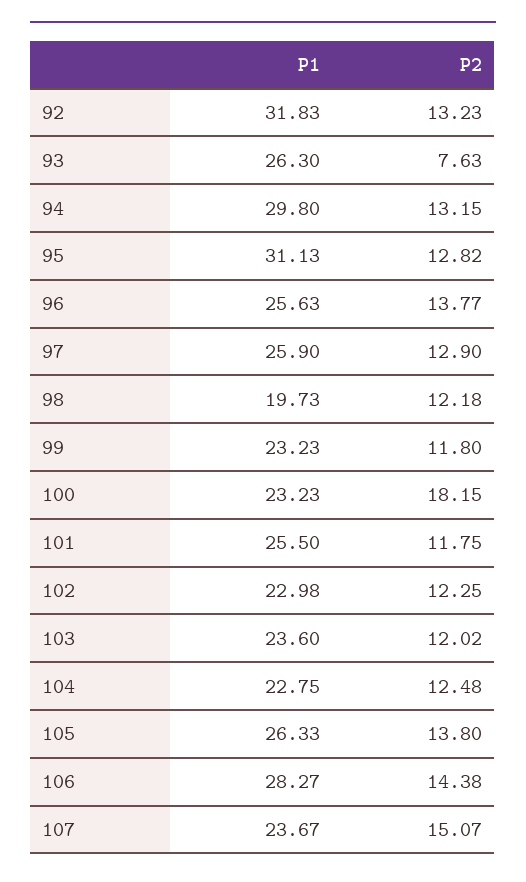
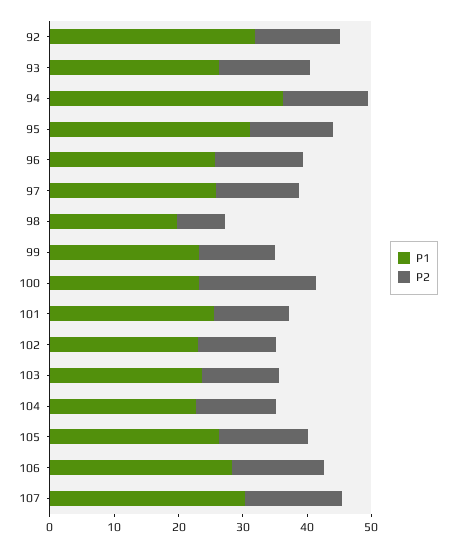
  {
    "P1": {
      "92": 31.83,
      "93": 26.3,
-     "94": 29.8,
+     "94": 36,
      "95": 31.13,
      "96": 25.63,
      "97": 25.9,
      "98": 19.73,
      "99": 23.23,
      "100": 23.23,
      "101": 25.5,
      "102": 22.98,
      "103": 23.6,
      "104": 22.75,
      "105": 26.33,
      "106": 28.27,
-     "107": 23.67
+     "107": 30
    },
    "P2": {
      "92": 13.23,
-     "93": 7.63,
+     "93": 14,
      "94": 13.15,
      "95": 12.82,
      "96": 13.77,
      "97": 12.9,
-     "98": 12.18,
+     "98": 8,
      "99": 11.8,
      "100": 18.15,
      "101": 11.75,
      "102": 12.25,
      "103": 12.02,
      "104": 12.48,
      "105": 13.8,
      "106": 14.38,
      "107": 15.07
    }
  }

